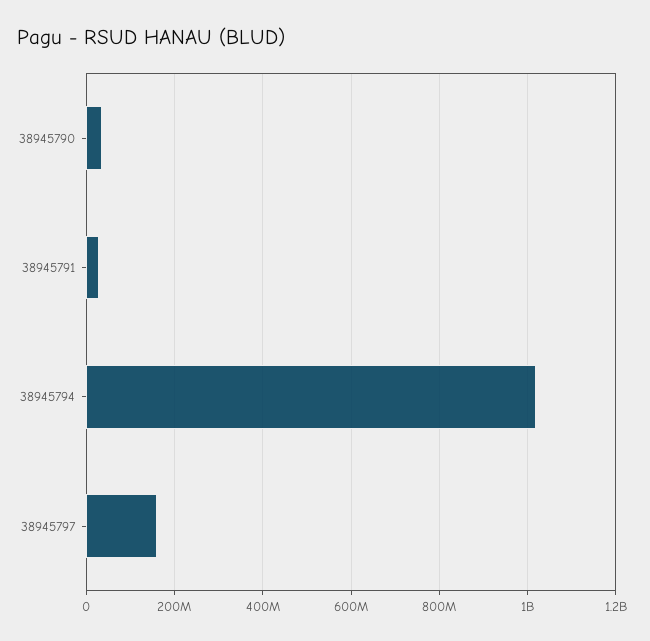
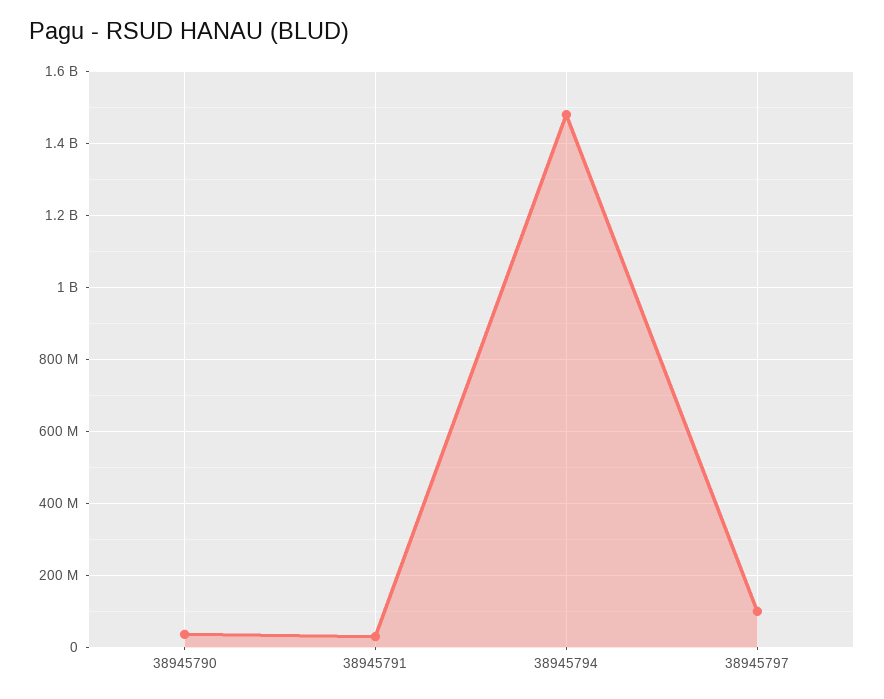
  {
    "38945790": 40000000,
    "38945791": 40000000,
-   "38945794": 1020000000,
+   "38945794": 1480000000,
-   "38945797": 160000000
+   "38945797": 100000000
  }

